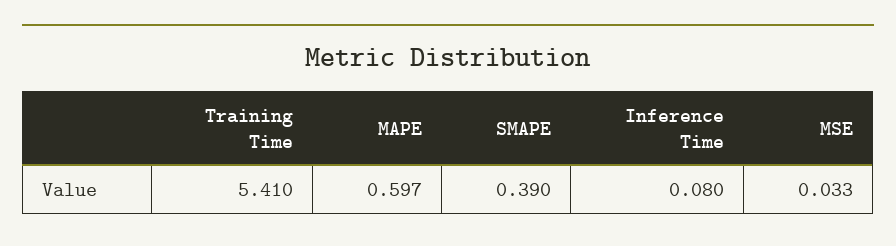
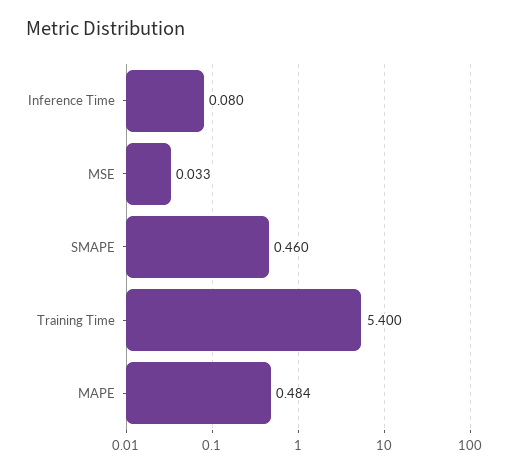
  {
-   "Training Time": 5.41,
+   "Training Time": 5.4,
-   "MAPE": 0.597,
+   "MAPE": 0.484,
-   "SMAPE": 0.39,
+   "SMAPE": 0.46,
    "Inference Time": 0.08,
    "MSE": 0.033
  }

